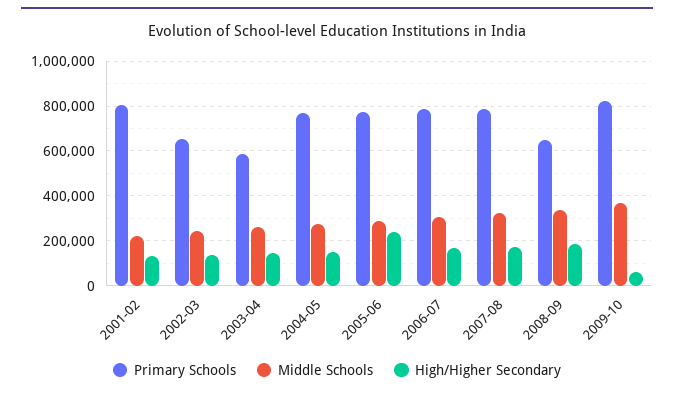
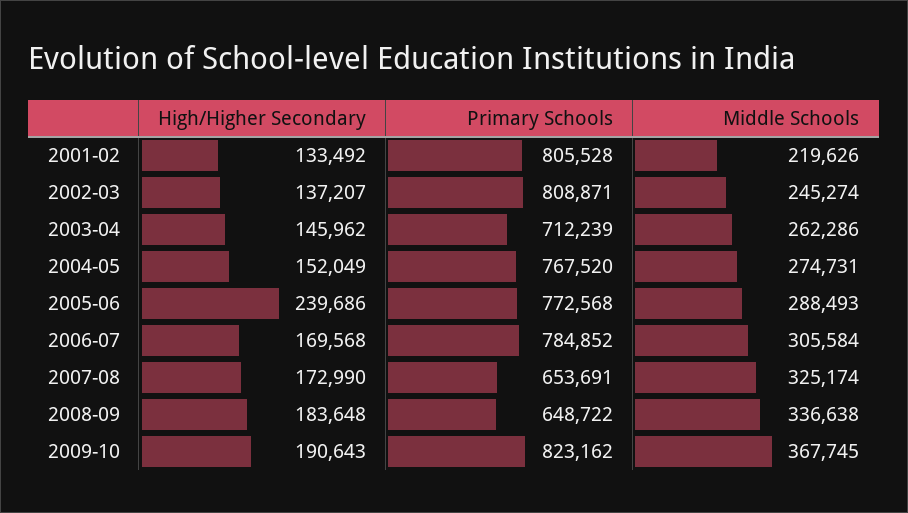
  {
    "Primary Schools": {
      "2001-02": 805528,
-     "2002-03": 650000,
+     "2002-03": 808871,
-     "2003-04": 600000,
+     "2003-04": 712239,
      "2004-05": 767520,
      "2005-06": 772568,
      "2006-07": 784852,
-     "2007-08": 800000,
+     "2007-08": 653691,
      "2008-09": 648722,
      "2009-10": 823162
    },
    "Middle Schools": {
      "2001-02": 219626,
      "2002-03": 245274,
      "2003-04": 262286,
      "2004-05": 274731,
      "2005-06": 288493,
      "2006-07": 305584,
      "2007-08": 325174,
      "2008-09": 336638,
      "2009-10": 367745
    },
    "High/Higher Secondary": {
      "2001-02": 133492,
      "2002-03": 137207,
      "2003-04": 145962,
      "2004-05": 152049,
      "2005-06": 239686,
      "2006-07": 169568,
      "2007-08": 172990,
      "2008-09": 183648,
-     "2009-10": 50000
+     "2009-10": 190643
    }
  }

